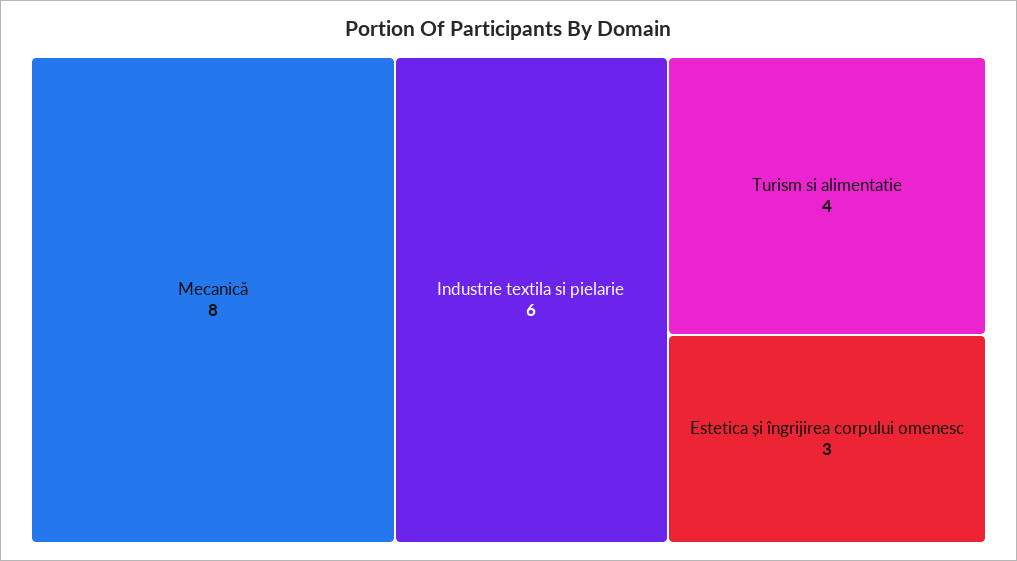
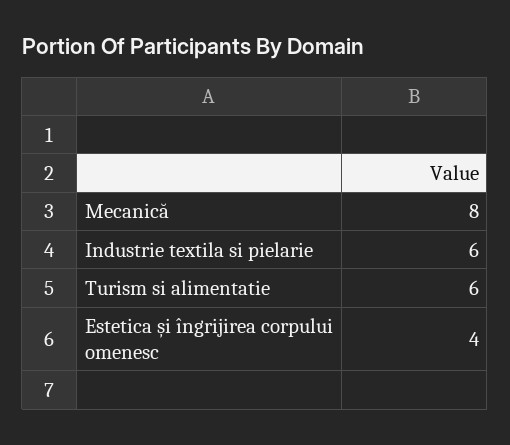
  {
    "Mecanică": 8,
    "Industrie textila si pielarie": 6,
-   "Turism si alimentatie": 4,
+   "Turism si alimentatie": 6,
-   "Estetica și îngrijirea corpului omenesc": 3
+   "Estetica și îngrijirea corpului omenesc": 4
  }

